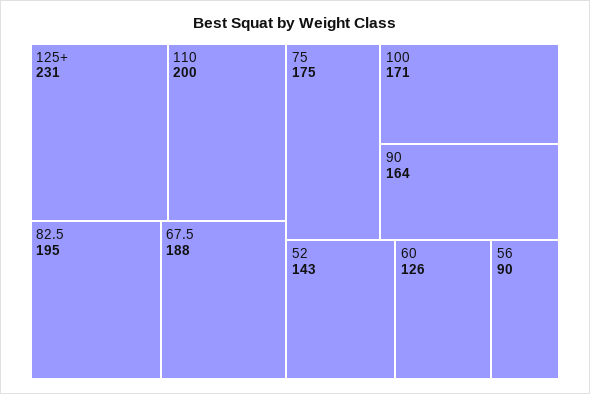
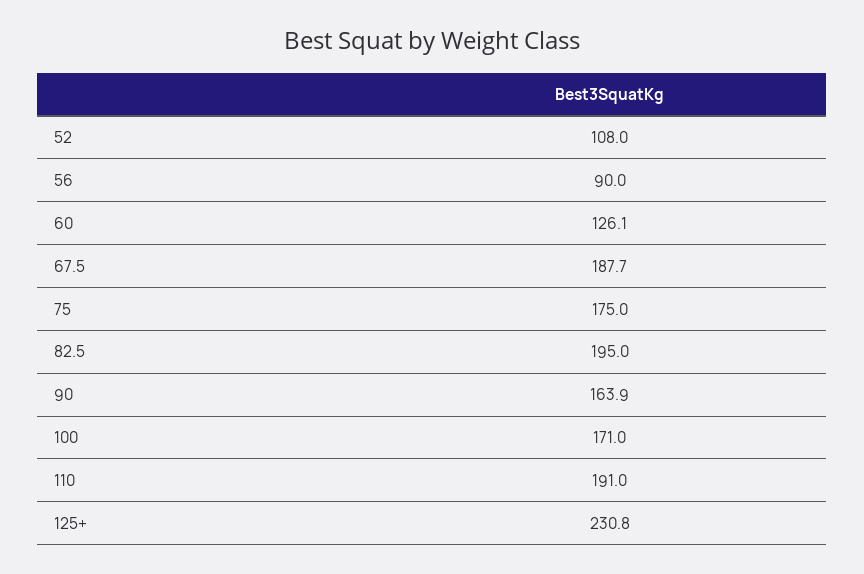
  {
    "125+": 230.8,
-   "110": 200,
+   "110": 191,
    "82.5": 195,
    "67.5": 187.7,
    "75": 175,
    "100": 171,
    "90": 163.9,
-   "52": 143,
+   "52": 108,
    "60": 126.1,
    "56": 90
  }

